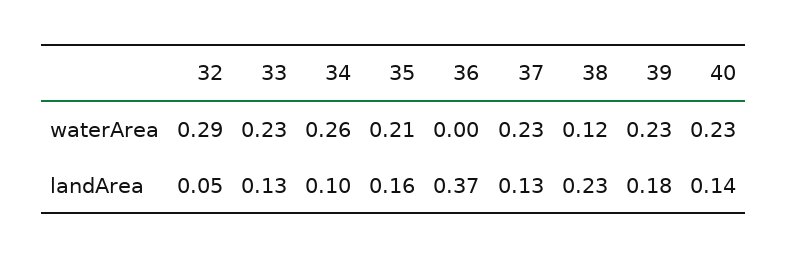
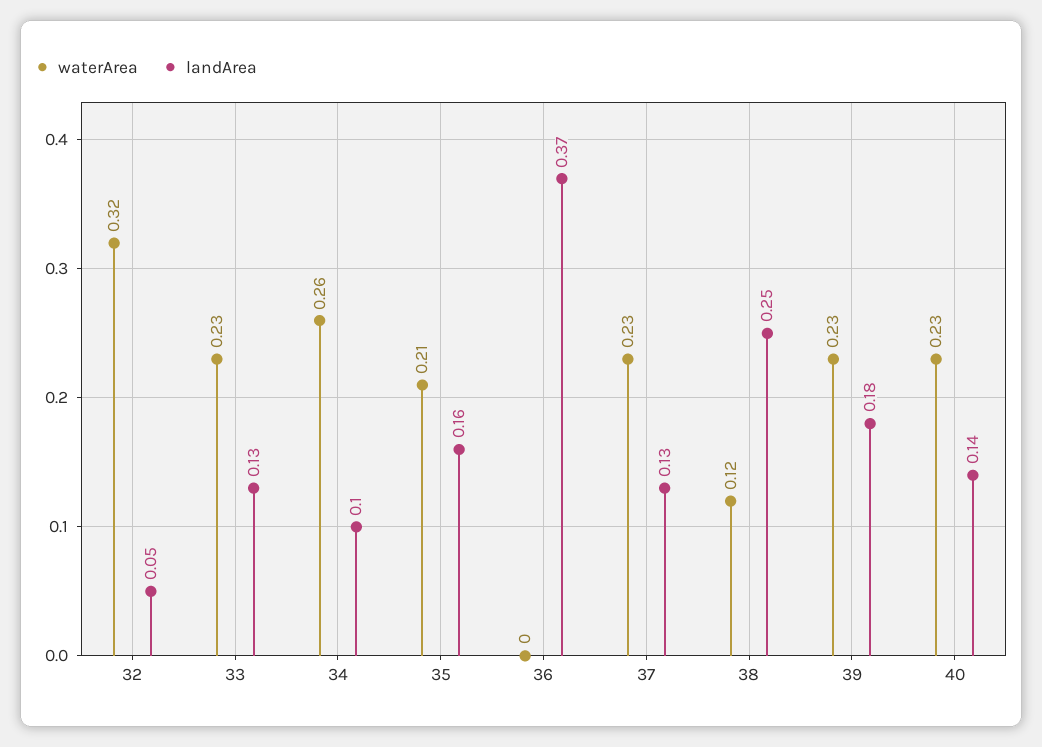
  {
    "waterArea": {
-     "32": 0.29,
+     "32": 0.32,
      "33": 0.23,
      "34": 0.26,
      "35": 0.21,
      "36": 0,
      "37": 0.23,
      "38": 0.12,
      "39": 0.23,
      "40": 0.23
    },
    "landArea": {
      "32": 0.05,
      "33": 0.13,
      "34": 0.1,
      "35": 0.16,
      "36": 0.37,
      "37": 0.13,
-     "38": 0.23,
+     "38": 0.25,
      "39": 0.18,
      "40": 0.14
    }
  }

